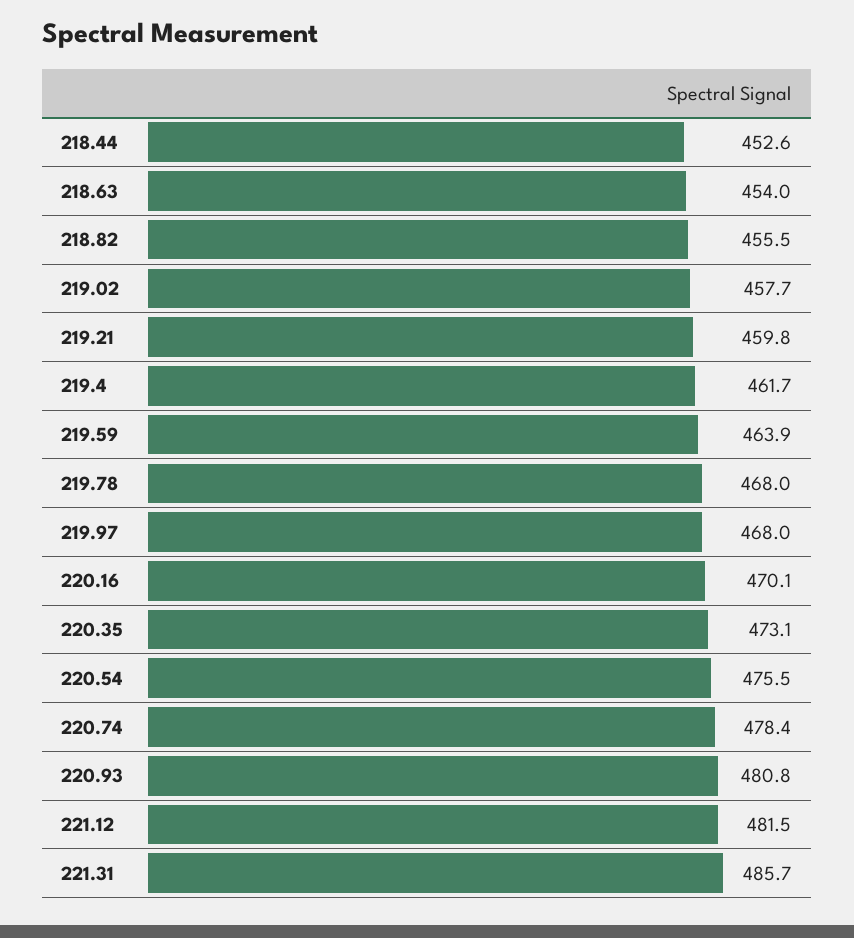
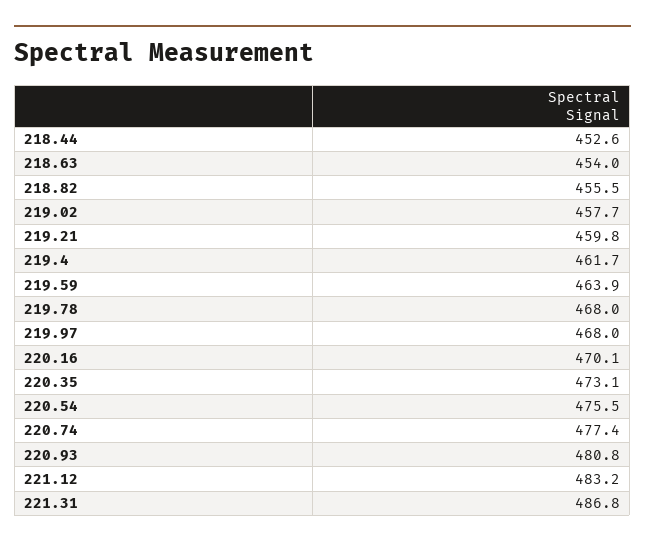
  {
    "218.44": 452.6,
    "218.63": 454,
    "218.82": 455.5,
    "219.02": 457.7,
    "219.21": 459.8,
    "219.4": 461.7,
    "219.59": 463.9,
    "219.78": 468,
    "219.97": 468,
    "220.16": 470.1,
    "220.35": 473.1,
    "220.54": 475.5,
-   "220.74": 478.4,
+   "220.74": 477.4,
    "220.93": 480.8,
-   "221.12": 481.5,
+   "221.12": 483.2,
-   "221.31": 485.7
+   "221.31": 486.8
  }

